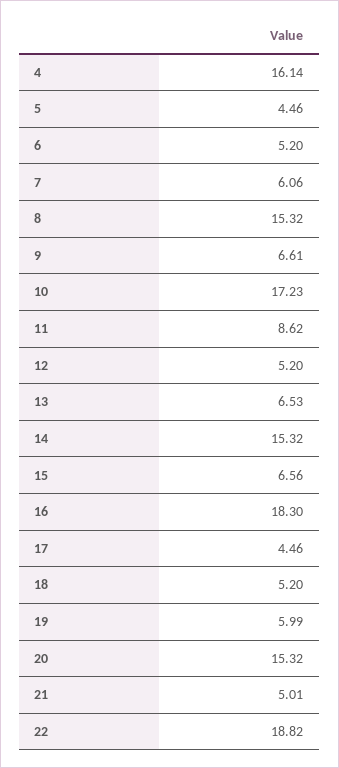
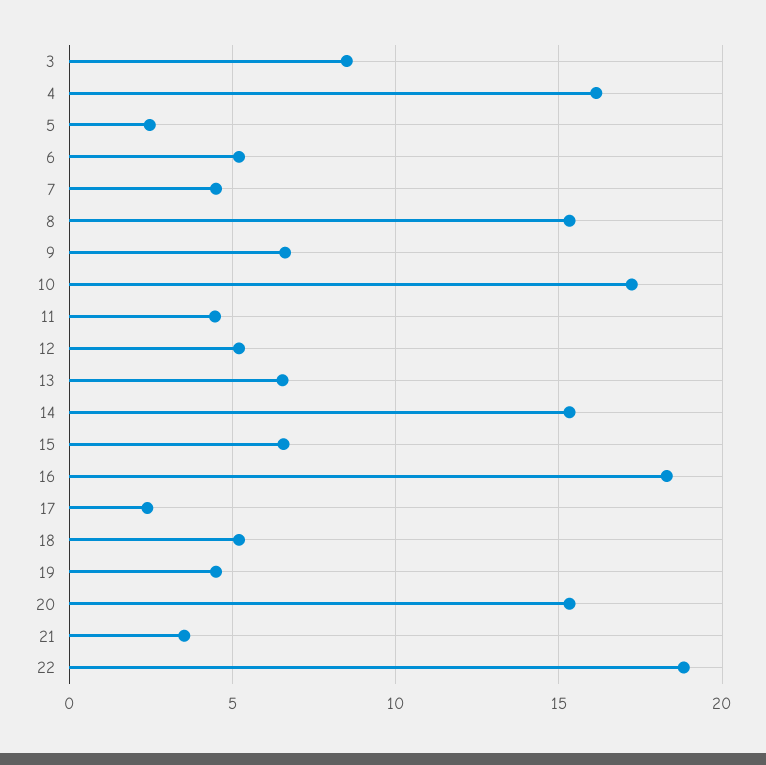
  {
    "4": 16.14,
-   "5": 4.46,
+   "5": 2.5,
    "6": 5.2,
-   "7": 6.06,
+   "7": 4.5,
    "8": 15.32,
    "9": 6.61,
    "10": 17.23,
-   "11": 8.62,
+   "11": 4.5,
    "12": 5.2,
    "13": 6.53,
    "14": 15.32,
    "15": 6.56,
    "16": 18.3,
-   "17": 4.46,
+   "17": 2.5,
    "18": 5.2,
-   "19": 5.99,
+   "19": 4.5,
    "20": 15.32,
-   "21": 5.01,
+   "21": 3.5,
-   "22": 18.82
+   "22": 18.82,
+   "3": 8.5
  }

